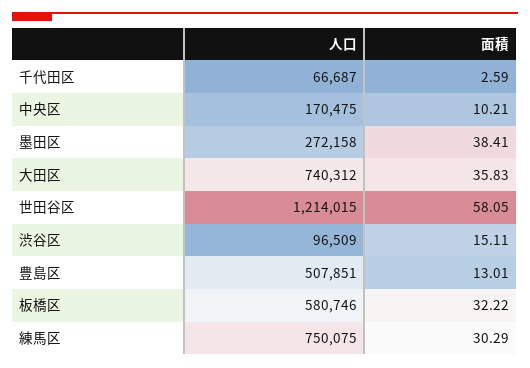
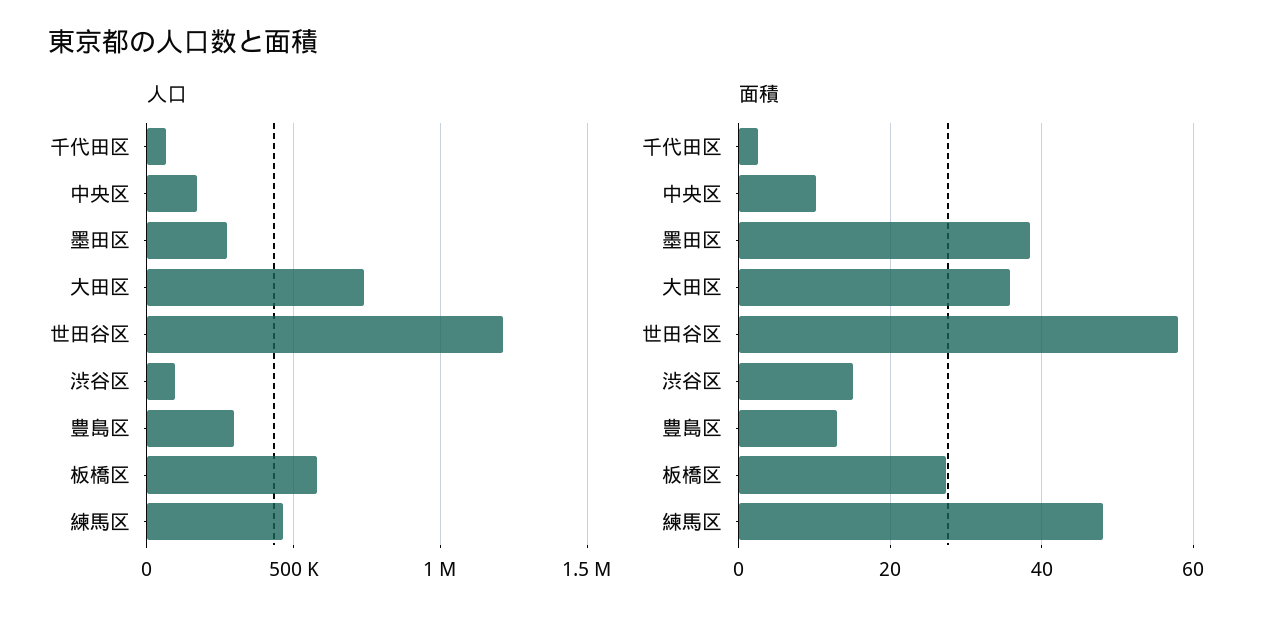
  {
    "人口": {
      "千代田区": 66687,
      "中央区": 170475,
      "墨田区": 272158,
      "大田区": 740312,
      "世田谷区": 1214015,
      "渋谷区": 96509,
-     "豊島区": 507851,
+     "豊島区": 300000,
      "板橋区": 580746,
-     "練馬区": 750075
+     "練馬区": 450000
    },
    "面積": {
      "千代田区": 2.59,
      "中央区": 10.21,
      "墨田区": 38.41,
      "大田区": 35.83,
      "世田谷区": 58.05,
      "渋谷区": 15.11,
      "豊島区": 13.01,
-     "板橋区": 32.22,
+     "板橋区": 28,
-     "練馬区": 30.29
+     "練馬区": 48
    }
  }

